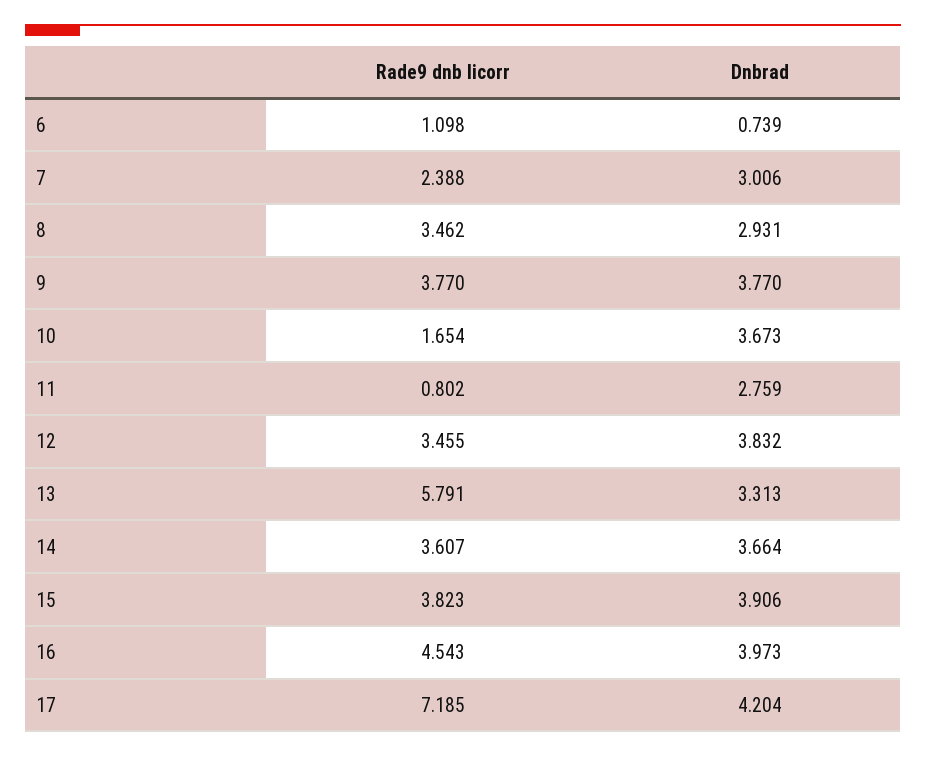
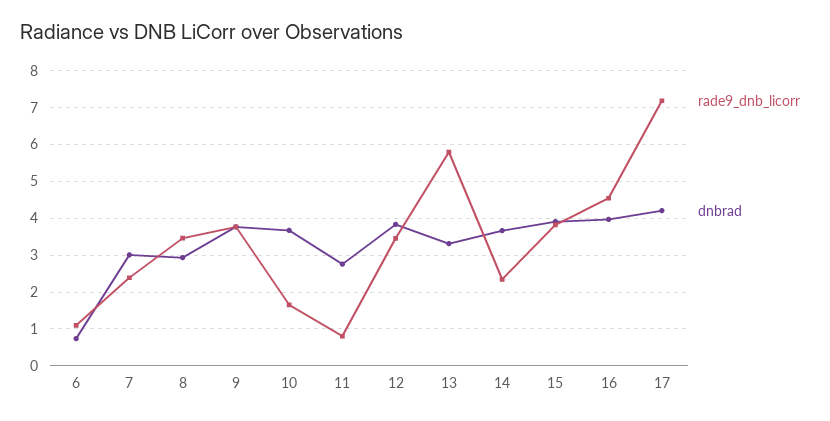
  {
    "Rade9 dnb licorr": {
      "6": 1.098,
      "7": 2.388,
      "8": 3.462,
      "9": 3.77,
      "10": 1.654,
      "11": 0.802,
      "12": 3.455,
      "13": 5.791,
-     "14": 3.607,
+     "14": 2.4,
      "15": 3.823,
      "16": 4.543,
      "17": 7.185
    },
    "Dnbrad": {
      "6": 0.739,
      "7": 3.006,
      "8": 2.931,
      "9": 3.77,
      "10": 3.673,
      "11": 2.759,
      "12": 3.832,
      "13": 3.313,
      "14": 3.664,
      "15": 3.906,
      "16": 3.973,
      "17": 4.204
    }
  }

